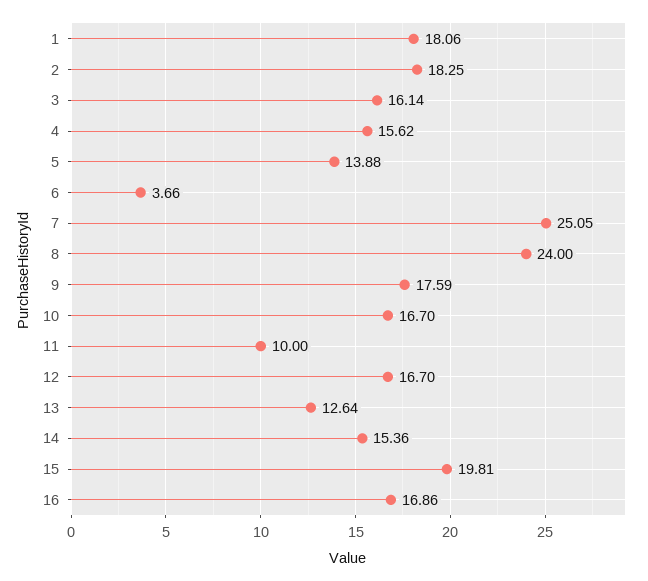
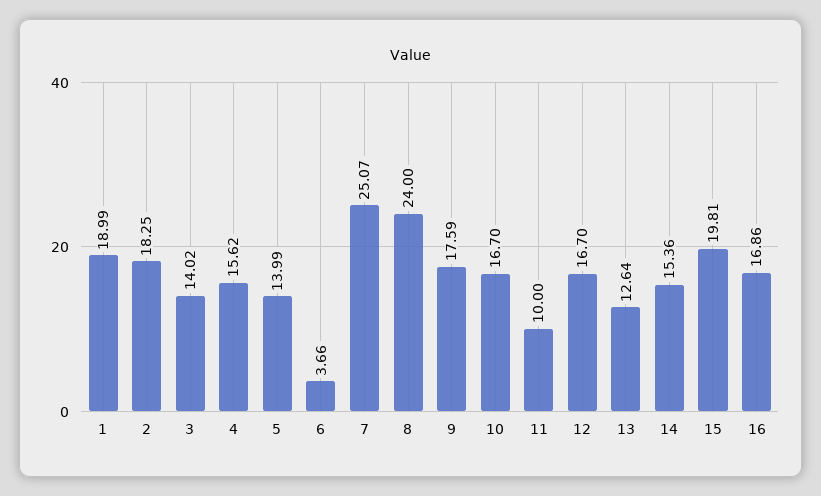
  {
-   "1": 18.06,
+   "1": 18.99,
    "2": 18.25,
-   "3": 16.14,
+   "3": 14.02,
    "4": 15.62,
-   "5": 13.88,
+   "5": 13.99,
    "6": 3.66,
-   "7": 25.05,
+   "7": 25.07,
    "8": 24,
    "9": 17.59,
    "10": 16.7,
    "11": 10,
    "12": 16.7,
    "13": 12.64,
    "14": 15.36,
    "15": 19.81,
    "16": 16.86
  }

